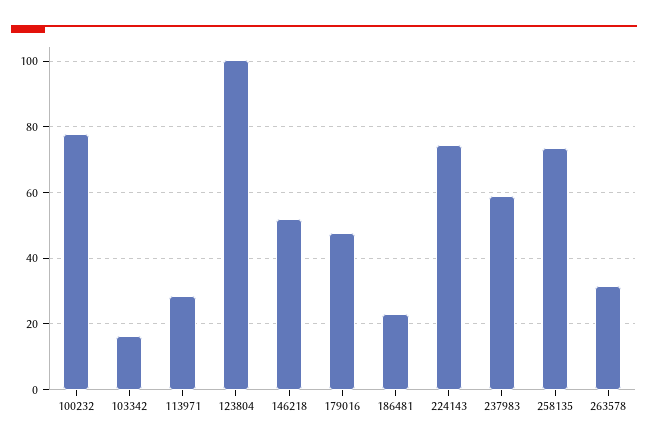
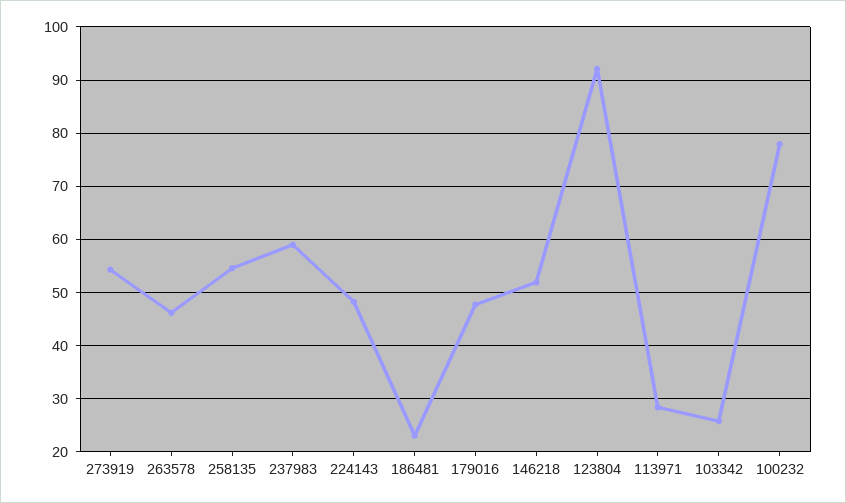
  {
    "100232": 78,
-   "103342": 16,
+   "103342": 26,
    "113971": 28,
-   "123804": 100,
+   "123804": 92,
    "146218": 52,
    "179016": 48,
    "186481": 24,
-   "224143": 74,
+   "224143": 48,
    "237983": 58,
-   "258135": 74,
+   "258135": 54,
-   "263578": 32
+   "263578": 46,
+   "273919": 54
  }

